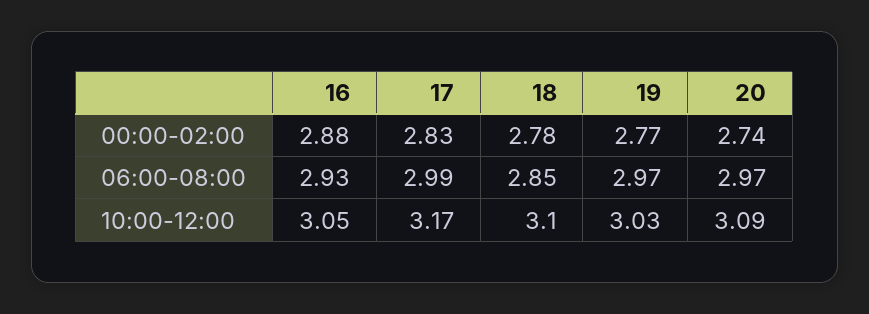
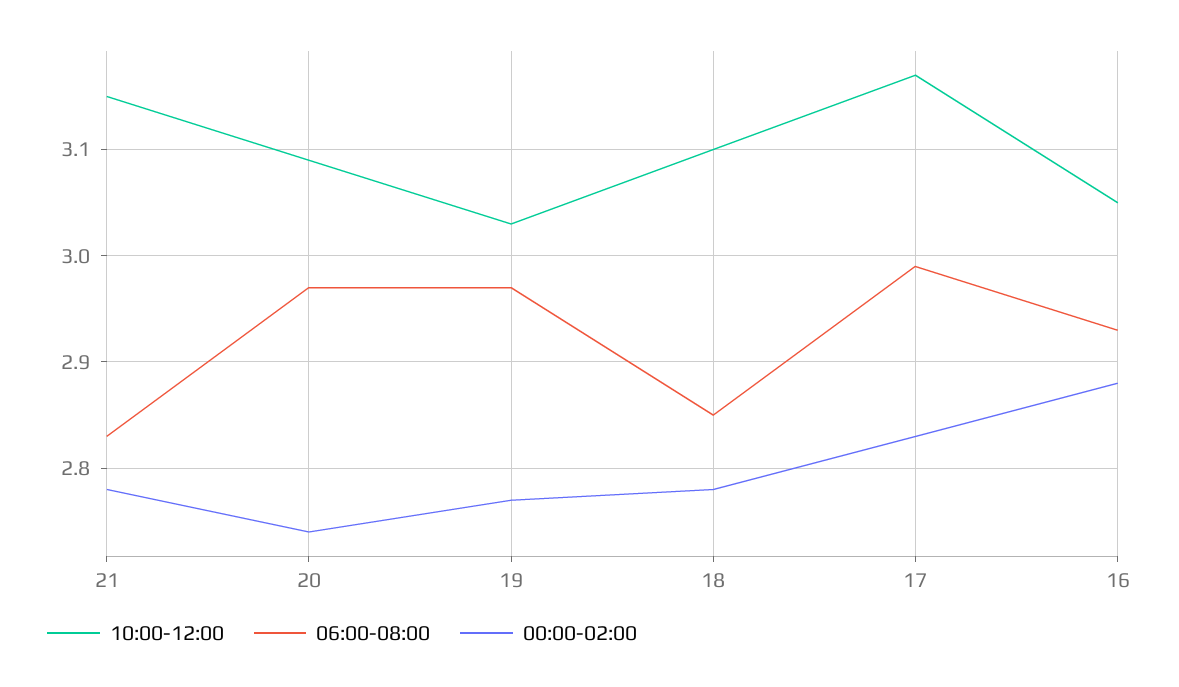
  {
    "00:00-02:00": {
      "16": 2.88,
      "17": 2.83,
      "18": 2.78,
      "19": 2.77,
-     "20": 2.74
+     "20": 2.74,
+     "21": 2.78
    },
    "06:00-08:00": {
      "16": 2.93,
      "17": 2.99,
      "18": 2.85,
      "19": 2.97,
-     "20": 2.97
+     "20": 2.97,
+     "21": 2.83
    },
    "10:00-12:00": {
      "16": 3.05,
      "17": 3.17,
      "18": 3.1,
      "19": 3.03,
-     "20": 3.09
+     "20": 3.09,
+     "21": 3.15
    }
  }

